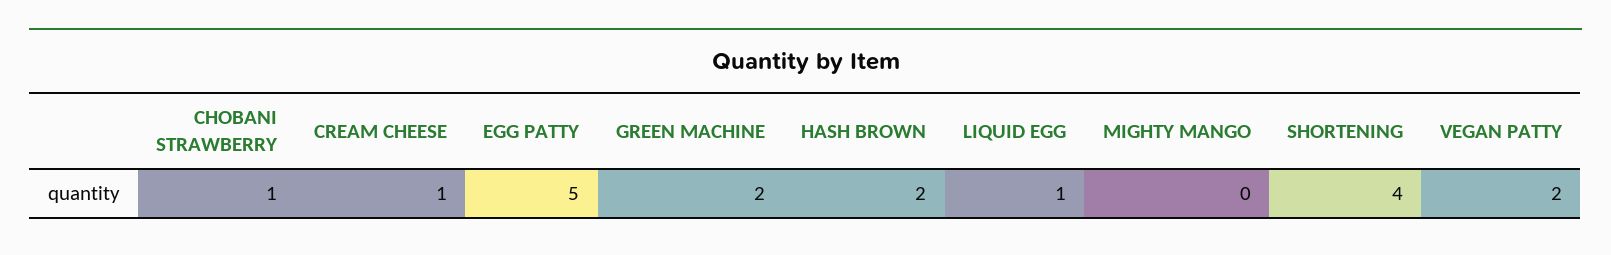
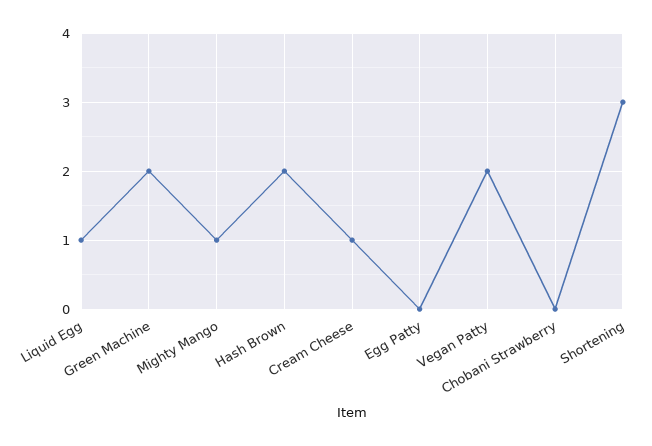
  {
-   "CHOBANI STRAWBERRY": 1,
+   "CHOBANI STRAWBERRY": 0,
    "CREAM CHEESE": 1,
-   "EGG PATTY": 5,
+   "EGG PATTY": 0,
    "GREEN MACHINE": 2,
    "HASH BROWN": 2,
    "LIQUID EGG": 1,
-   "MIGHTY MANGO": 0,
+   "MIGHTY MANGO": 1,
-   "SHORTENING": 4,
+   "SHORTENING": 3,
    "VEGAN PATTY": 2
  }

